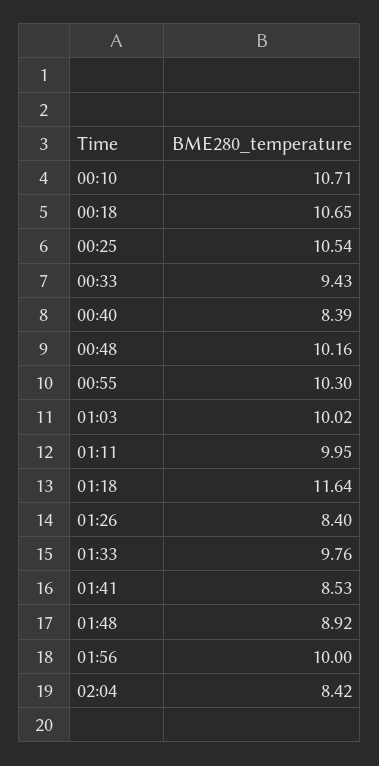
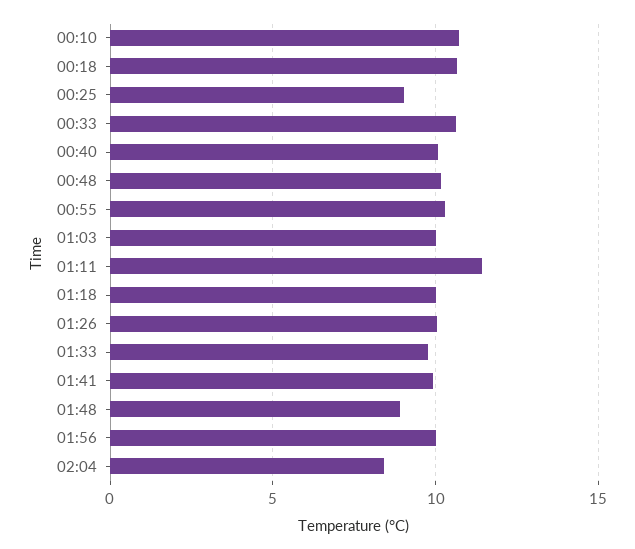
  {
    "00:10": 10.71,
    "00:18": 10.65,
-   "00:25": 10.54,
+   "00:25": 9,
-   "00:33": 9.43,
+   "00:33": 10.5,
-   "00:40": 8.39,
+   "00:40": 10,
    "00:48": 10.16,
    "00:55": 10.3,
    "01:03": 10.02,
-   "01:11": 9.95,
+   "01:11": 11.5,
-   "01:18": 11.64,
+   "01:18": 10,
-   "01:26": 8.4,
+   "01:26": 10,
    "01:33": 9.76,
-   "01:41": 8.53,
+   "01:41": 10,
    "01:48": 8.92,
    "01:56": 10,
    "02:04": 8.42
  }

